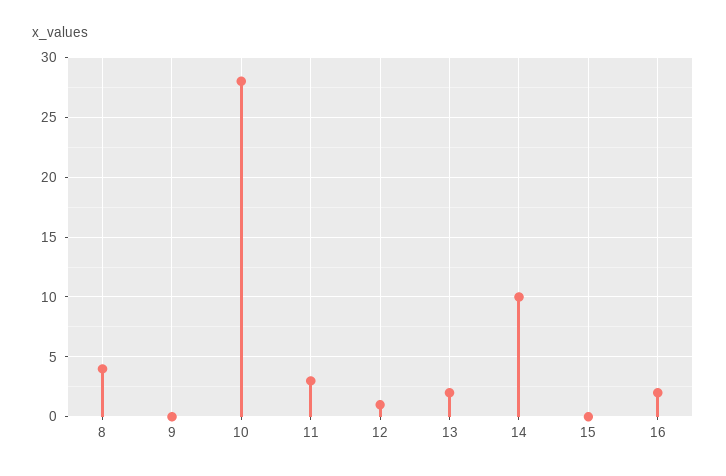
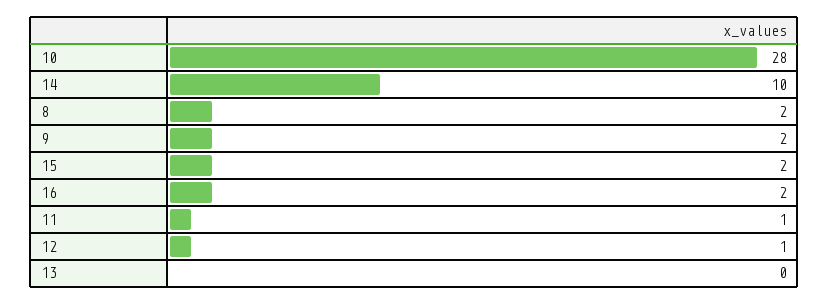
  {
-   "8": 4,
+   "8": 2,
-   "9": 0,
+   "9": 2,
    "10": 28,
-   "11": 3,
+   "11": 1,
    "12": 1,
-   "13": 2,
+   "13": 0,
    "14": 10,
-   "15": 0,
+   "15": 2,
    "16": 2
  }

